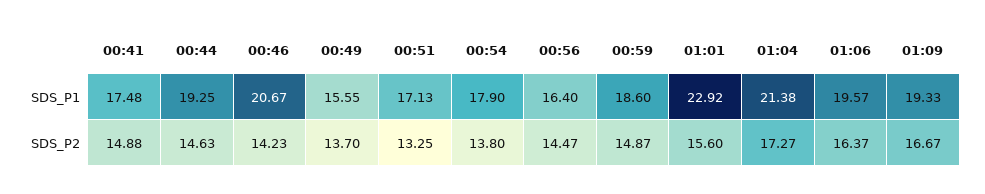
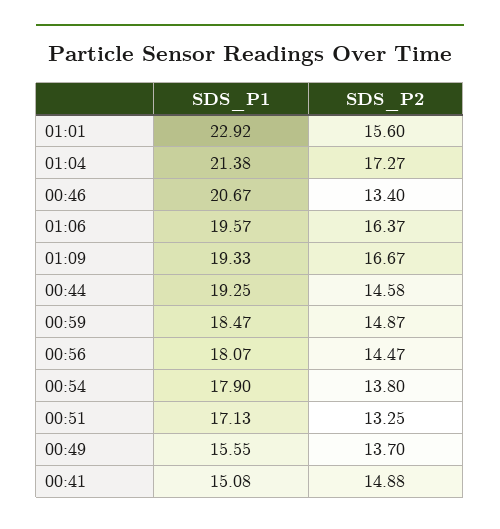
  {
    "00:41": {
-     "SDS_P1": 17.48,
+     "SDS_P1": 15.08,
      "SDS_P2": 14.88
    },
    "00:44": {
      "SDS_P1": 19.25,
-     "SDS_P2": 14.63
+     "SDS_P2": 14.58
    },
    "00:46": {
      "SDS_P1": 20.67,
-     "SDS_P2": 14.23
+     "SDS_P2": 13.4
    },
    "00:49": {
      "SDS_P1": 15.55,
      "SDS_P2": 13.7
    },
    "00:51": {
      "SDS_P1": 17.13,
      "SDS_P2": 13.25
    },
    "00:54": {
      "SDS_P1": 17.9,
      "SDS_P2": 13.8
    },
    "00:56": {
-     "SDS_P1": 16.4,
+     "SDS_P1": 18.07,
      "SDS_P2": 14.47
    },
    "00:59": {
-     "SDS_P1": 18.6,
+     "SDS_P1": 18.47,
      "SDS_P2": 14.87
    },
    "01:01": {
      "SDS_P1": 22.92,
      "SDS_P2": 15.6
    },
    "01:04": {
      "SDS_P1": 21.38,
      "SDS_P2": 17.27
    },
    "01:06": {
      "SDS_P1": 19.57,
      "SDS_P2": 16.37
    },
    "01:09": {
      "SDS_P1": 19.33,
      "SDS_P2": 16.67
    }
  }

